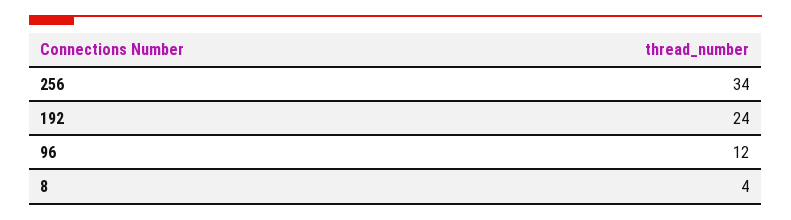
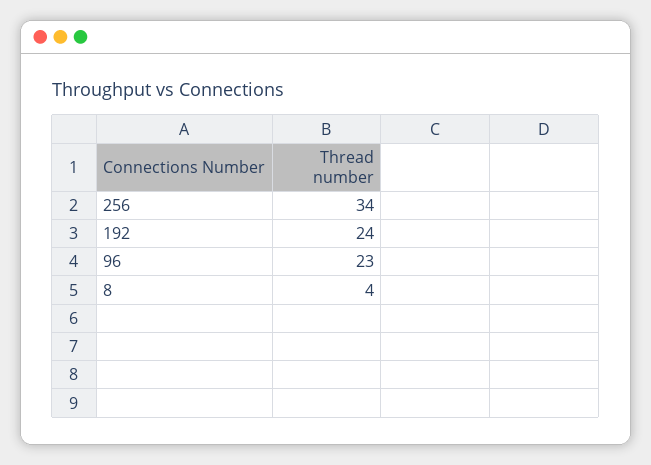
  {
    "256": 34,
    "192": 24,
-   "96": 12,
+   "96": 23,
    "8": 4
  }

